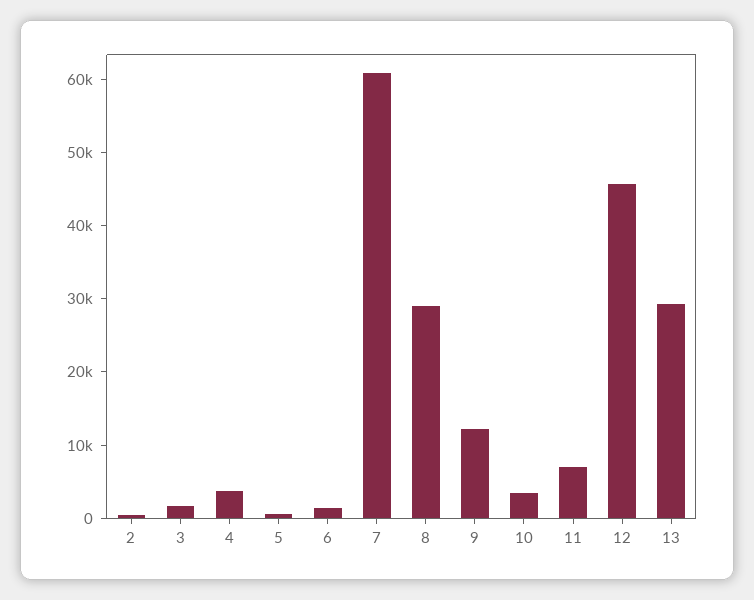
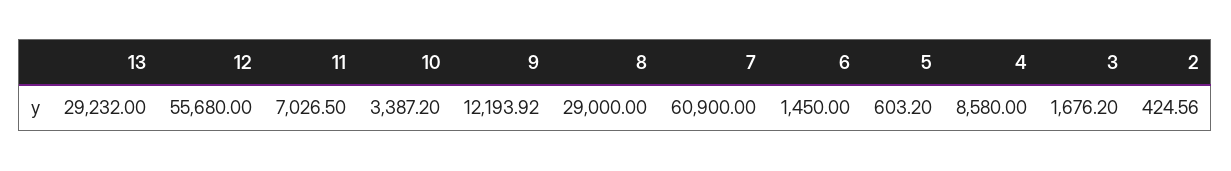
  {
    "2": 424.56,
    "3": 1676.2,
-   "4": 4000,
+   "4": 8580,
    "5": 603.2,
    "6": 1450,
    "7": 60900,
    "8": 29000,
    "9": 12193.92,
    "10": 3387.2,
    "11": 7026.5,
-   "12": 46000,
+   "12": 55680,
    "13": 29232
  }

